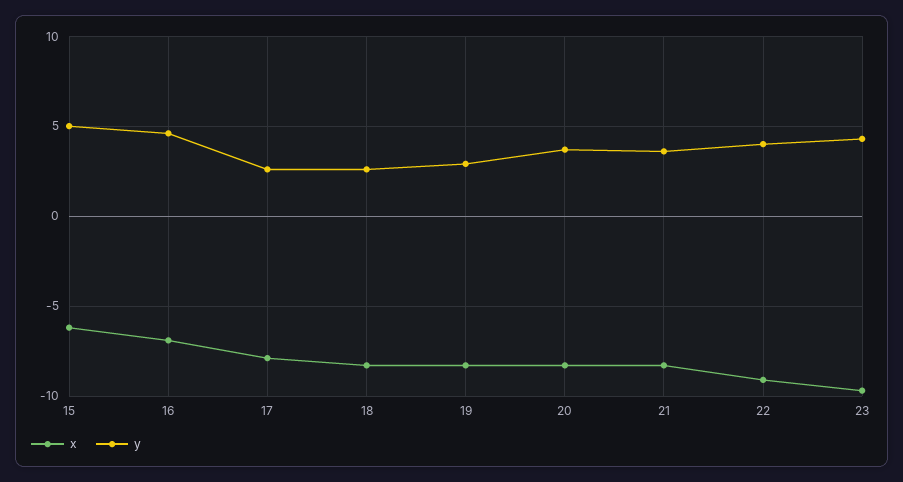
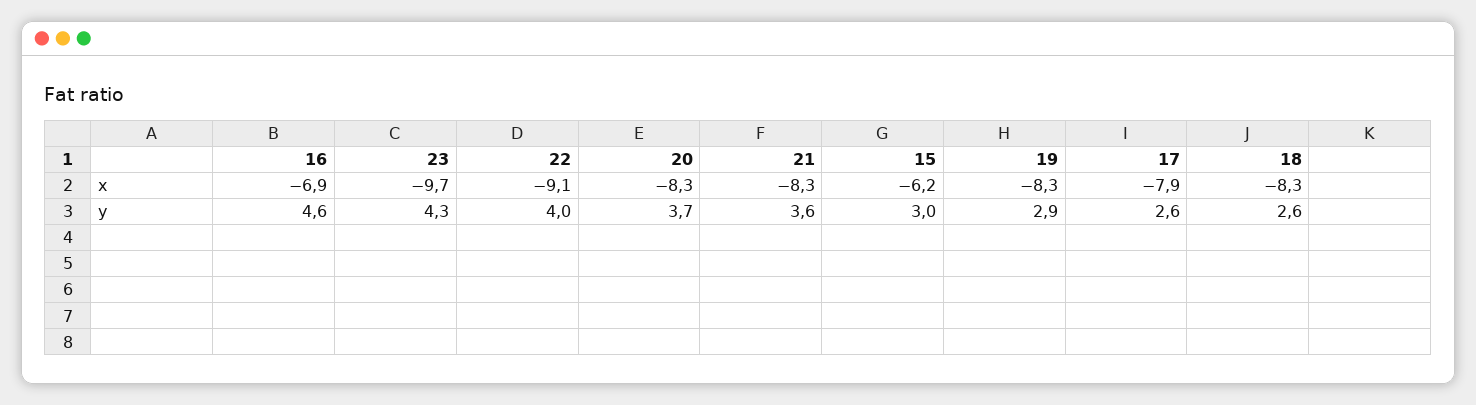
  {
    "x": {
      "15": -6.2,
      "16": -6.9,
      "17": -7.9,
      "18": -8.3,
      "19": -8.3,
      "20": -8.3,
      "21": -8.3,
      "22": -9.1,
      "23": -9.7
    },
    "y": {
-     "15": 5,
+     "15": 3,
      "16": 4.6,
      "17": 2.6,
      "18": 2.6,
      "19": 2.9,
      "20": 3.7,
      "21": 3.6,
      "22": 4,
      "23": 4.3
    }
  }

